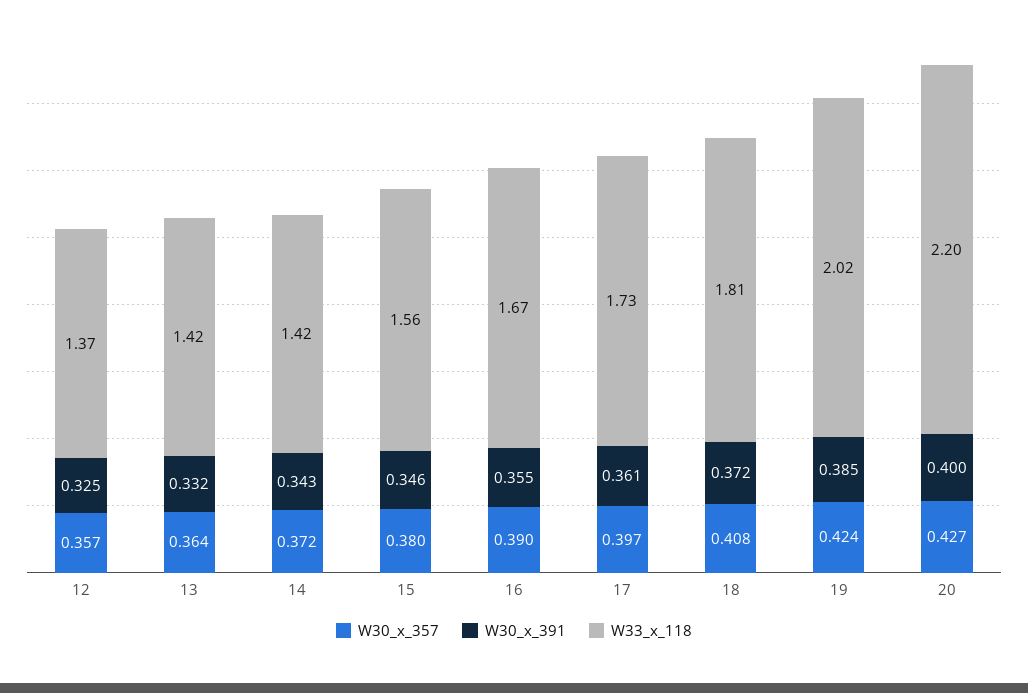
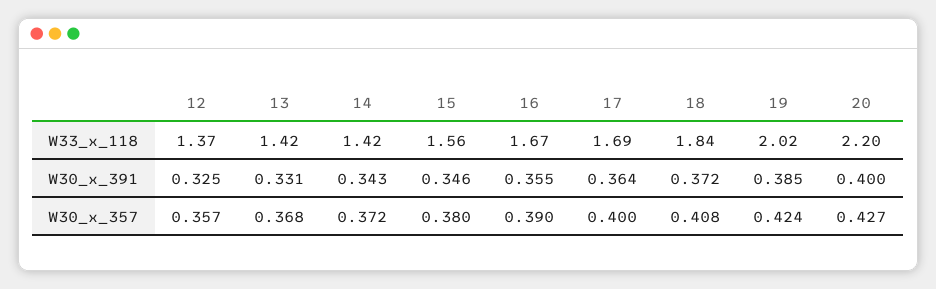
  {
    "W30_x_357": {
      "12": 0.357,
-     "13": 0.364,
+     "13": 0.368,
      "14": 0.372,
      "15": 0.38,
      "16": 0.39,
-     "17": 0.397,
+     "17": 0.4,
      "18": 0.408,
      "19": 0.424,
      "20": 0.427
    },
    "W30_x_391": {
      "12": 0.325,
-     "13": 0.332,
+     "13": 0.331,
      "14": 0.343,
      "15": 0.346,
      "16": 0.355,
-     "17": 0.361,
+     "17": 0.364,
      "18": 0.372,
      "19": 0.385,
      "20": 0.4
    },
    "W33_x_118": {
      "12": 1.37,
      "13": 1.42,
      "14": 1.42,
      "15": 1.56,
      "16": 1.67,
-     "17": 1.73,
+     "17": 1.69,
-     "18": 1.81,
+     "18": 1.84,
      "19": 2.02,
      "20": 2.2
    }
  }

